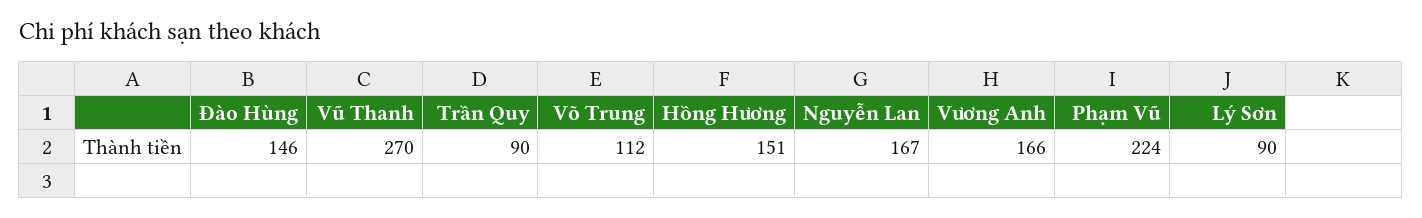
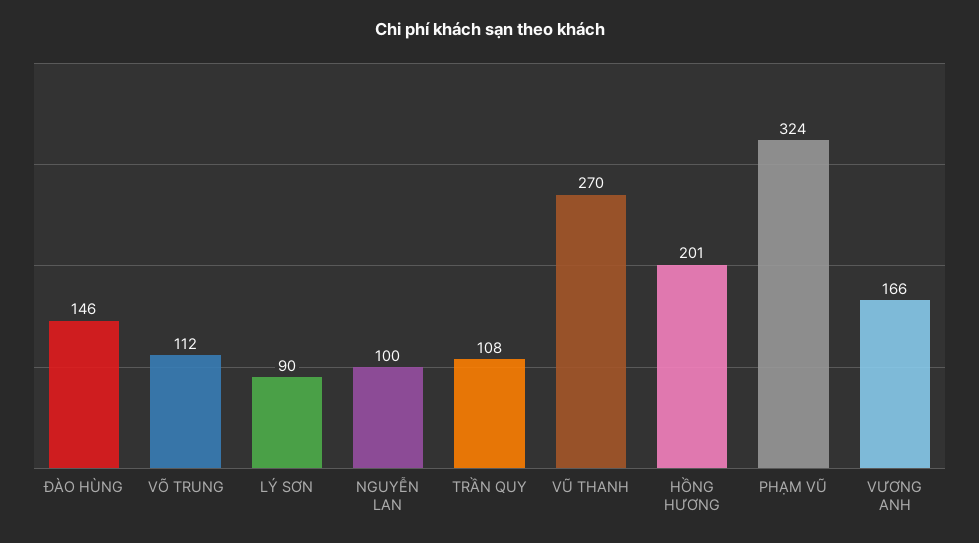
  {
    "Đào Hùng": 146,
    "Vũ Thanh": 270,
-   "Trần Quy": 90,
+   "Trần Quy": 108,
    "Võ Trung": 112,
-   "Hồng Hương": 151,
+   "Hồng Hương": 201,
-   "Nguyễn Lan": 167,
+   "Nguyễn Lan": 100,
    "Vương Anh": 166,
-   "Phạm Vũ": 224,
+   "Phạm Vũ": 324,
    "Lý Sơn": 90
  }

